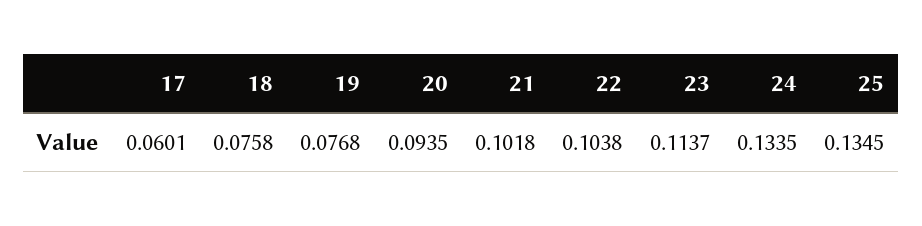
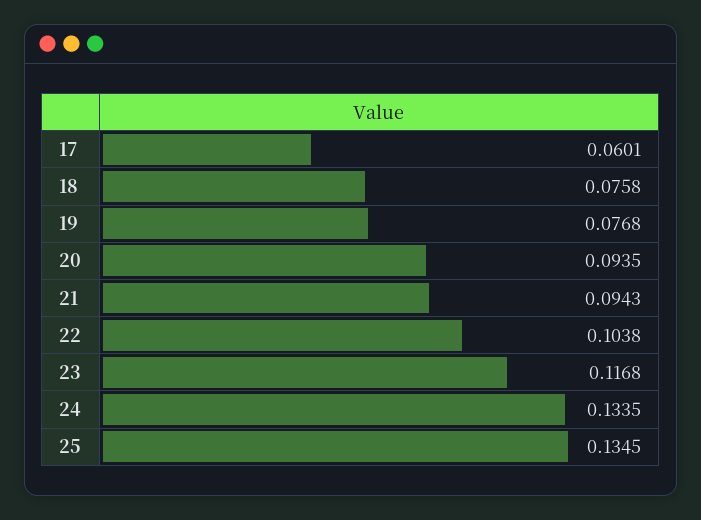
  {
    "17": 0.0601,
    "18": 0.0758,
    "19": 0.0768,
    "20": 0.0935,
-   "21": 0.1018,
+   "21": 0.0943,
    "22": 0.1038,
-   "23": 0.1137,
+   "23": 0.1168,
    "24": 0.1335,
    "25": 0.1345
  }

